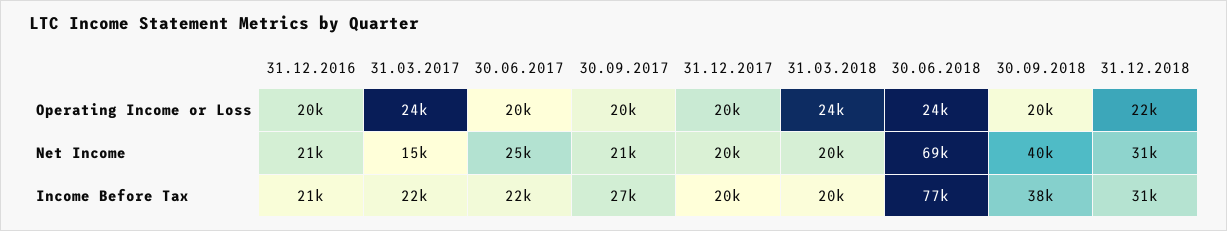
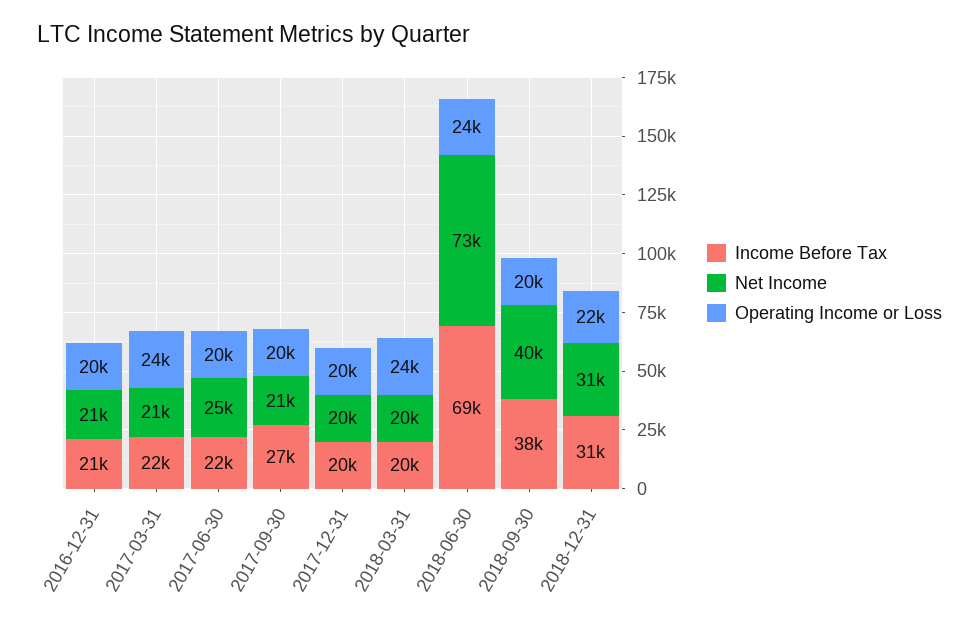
  {
    "Operating Income or Loss": {
      "31.12.2016": 20000,
      "31.03.2017": 24000,
      "30.06.2017": 20000,
      "30.09.2017": 20000,
      "31.12.2017": 20000,
      "31.03.2018": 24000,
      "30.06.2018": 24000,
      "30.09.2018": 20000,
      "31.12.2018": 22000
    },
    "Net Income": {
      "31.12.2016": 21000,
-     "31.03.2017": 15000,
+     "31.03.2017": 21000,
      "30.06.2017": 25000,
      "30.09.2017": 21000,
      "31.12.2017": 20000,
      "31.03.2018": 20000,
-     "30.06.2018": 69000,
+     "30.06.2018": 73000,
      "30.09.2018": 40000,
      "31.12.2018": 31000
    },
    "Income Before Tax": {
      "31.12.2016": 21000,
      "31.03.2017": 22000,
      "30.06.2017": 22000,
      "30.09.2017": 27000,
      "31.12.2017": 20000,
      "31.03.2018": 20000,
-     "30.06.2018": 77000,
+     "30.06.2018": 69000,
      "30.09.2018": 38000,
      "31.12.2018": 31000
    }
  }

